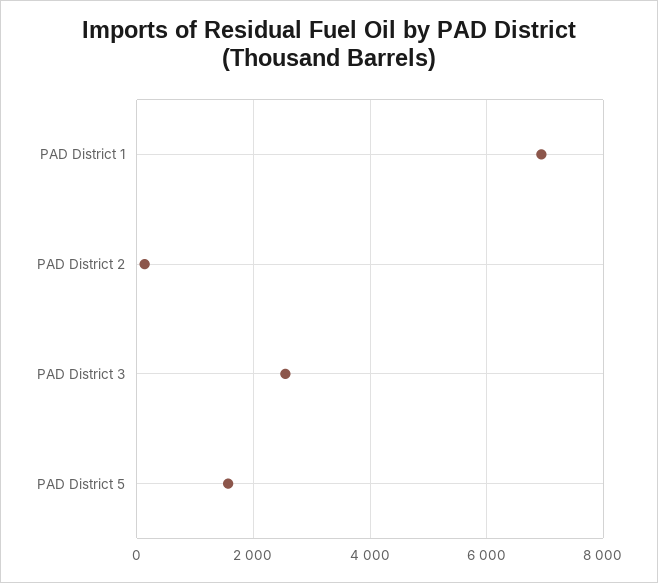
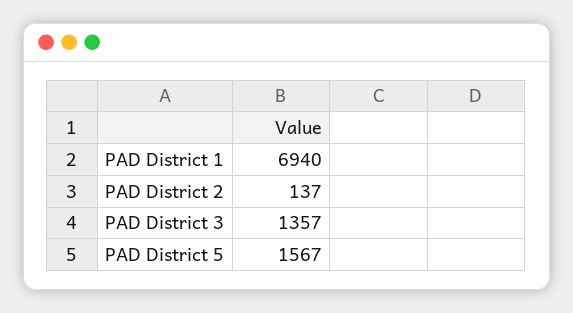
  {
    "PAD District 1": 6940,
    "PAD District 2": 137,
-   "PAD District 3": 2600,
+   "PAD District 3": 1357,
    "PAD District 5": 1567
  }

